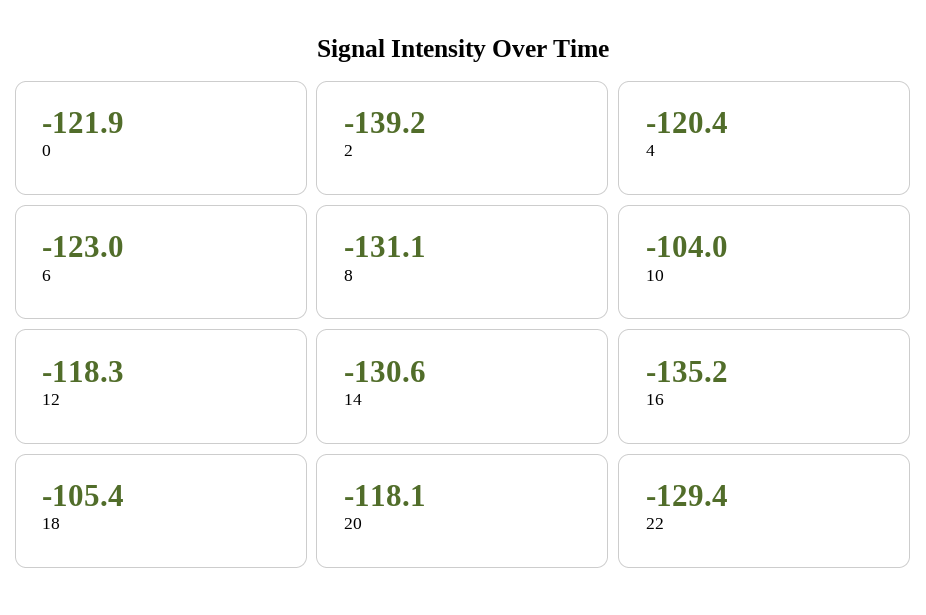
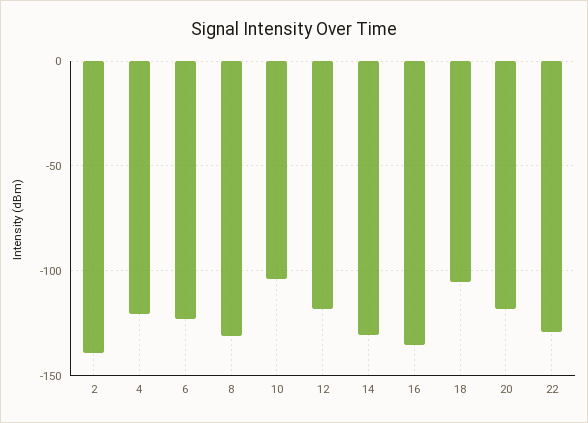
  {
-   "0": -121.9,
    "2": -139.2,
    "4": -120.4,
    "6": -123,
    "8": -131.1,
    "10": -104,
    "12": -118.3,
    "14": -130.6,
    "16": -135.2,
    "18": -105.4,
    "20": -118.1,
    "22": -129.4
  }

